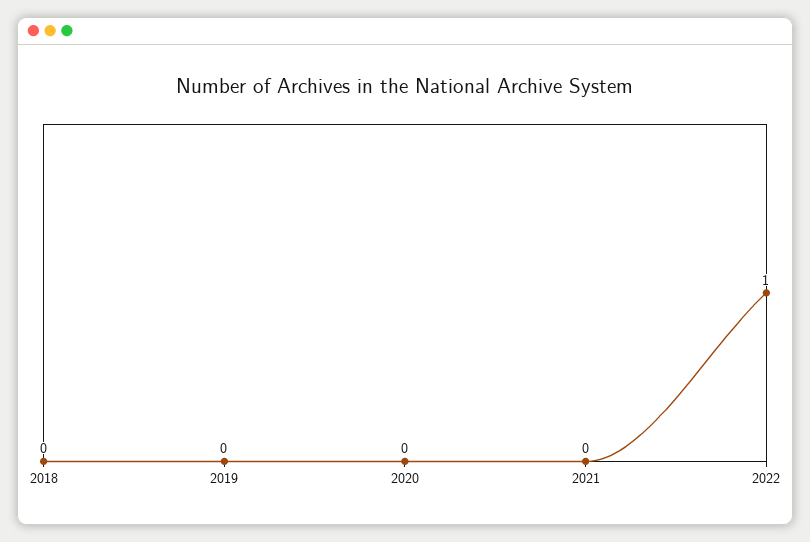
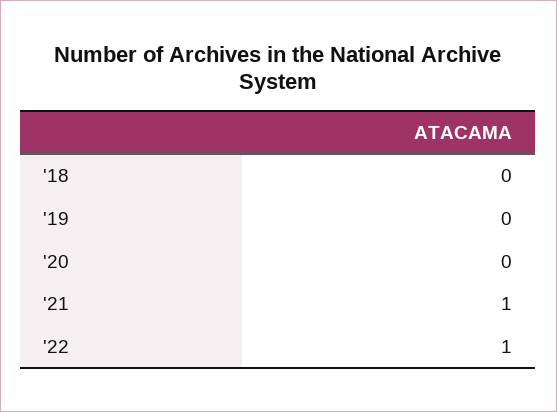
  {
    "2018": 0,
    "2019": 0,
    "2020": 0,
-   "2021": 0,
+   "2021": 1,
    "2022": 1
  }

